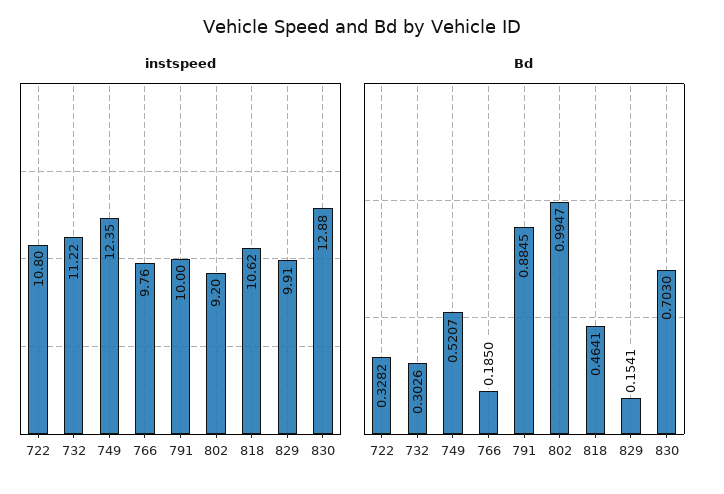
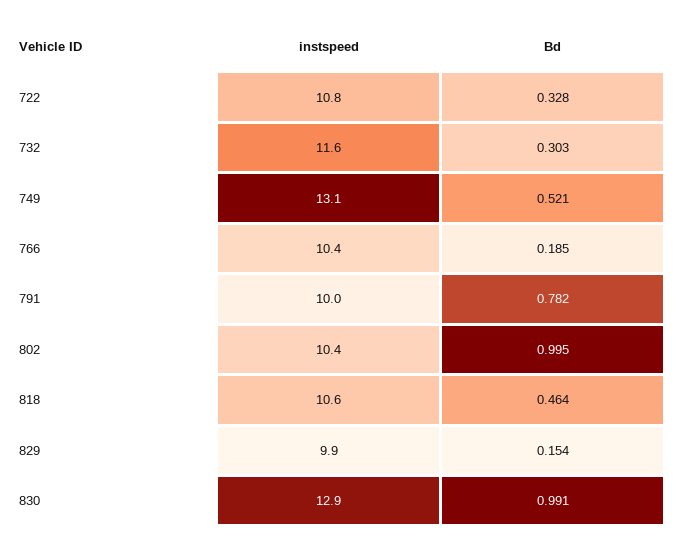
  {
    "instspeed": {
      "722": 10.8,
-     "732": 11.22,
+     "732": 11.6,
-     "749": 12.35,
+     "749": 13.1,
-     "766": 9.76,
+     "766": 10.4,
      "791": 10,
-     "802": 9.2,
+     "802": 10.4,
      "818": 10.62,
      "829": 9.91,
      "830": 12.88
    },
    "Bd": {
      "722": 0.3282,
      "732": 0.3026,
      "749": 0.5207,
      "766": 0.185,
-     "791": 0.8845,
+     "791": 0.782,
      "802": 0.9947,
      "818": 0.4641,
      "829": 0.1541,
-     "830": 0.703
+     "830": 0.991
    }
  }

